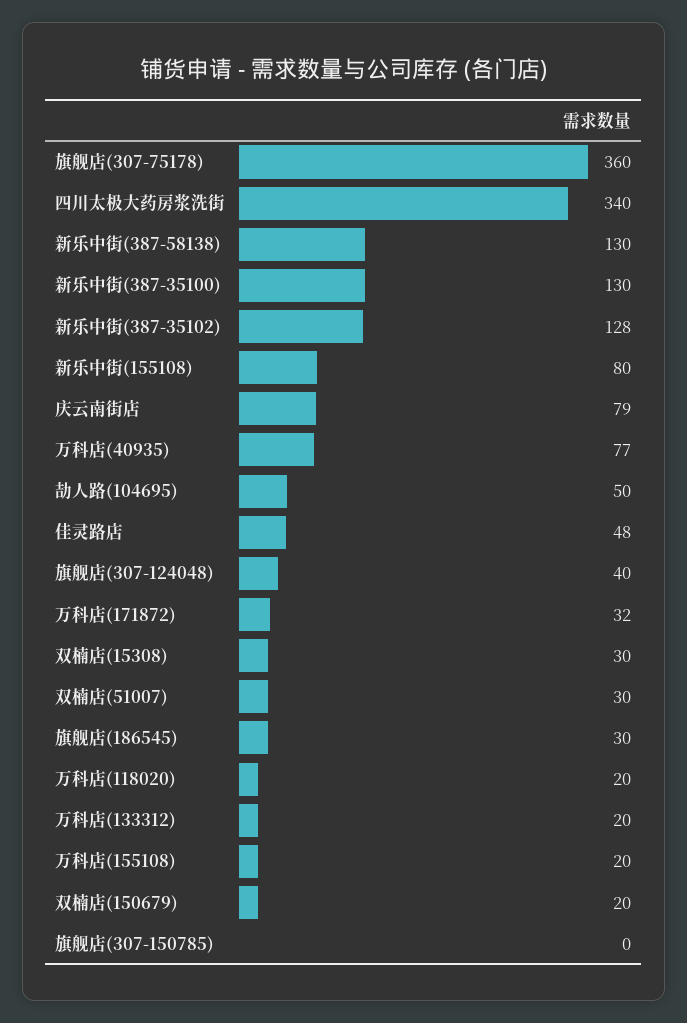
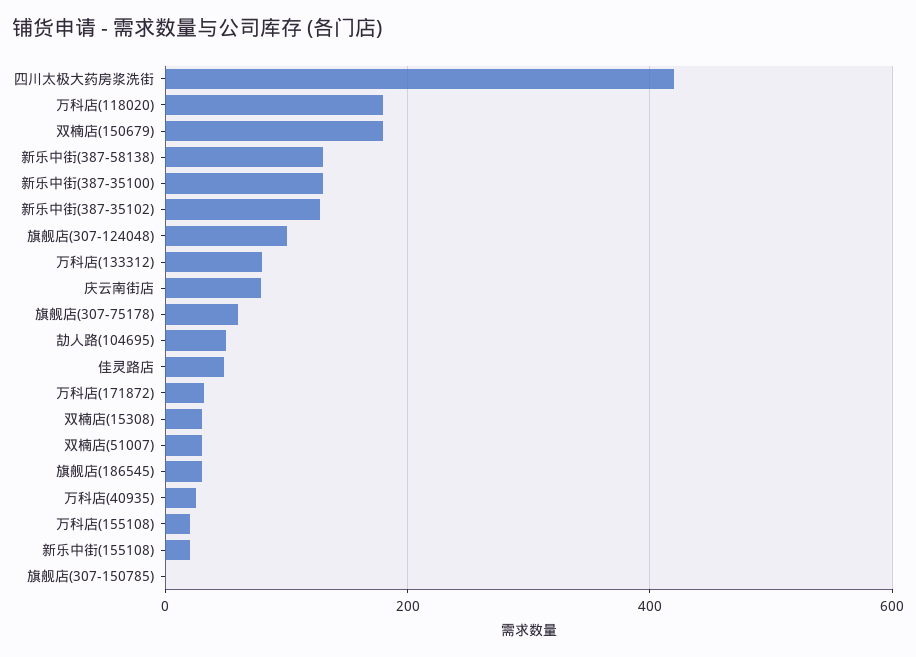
  {
-   "旗舰店(307-75178)": 360,
+   "旗舰店(307-75178)": 60,
-   "四川太极大药房浆洗街": 340,
+   "四川太极大药房浆洗街": 420,
    "新乐中街(387-58138)": 130,
    "新乐中街(387-35100)": 130,
    "新乐中街(387-35102)": 128,
-   "新乐中街(155108)": 80,
+   "新乐中街(155108)": 20,
    "庆云南街店": 79,
-   "万科店(40935)": 77,
+   "万科店(40935)": 20,
    "劼人路(104695)": 50,
    "佳灵路店": 48,
-   "旗舰店(307-124048)": 40,
+   "旗舰店(307-124048)": 100,
    "万科店(171872)": 32,
    "双楠店(15308)": 30,
    "双楠店(51007)": 30,
    "旗舰店(186545)": 30,
-   "万科店(118020)": 20,
+   "万科店(118020)": 180,
-   "万科店(133312)": 20,
+   "万科店(133312)": 80,
    "万科店(155108)": 20,
-   "双楠店(150679)": 20,
+   "双楠店(150679)": 180,
    "旗舰店(307-150785)": 0
  }

